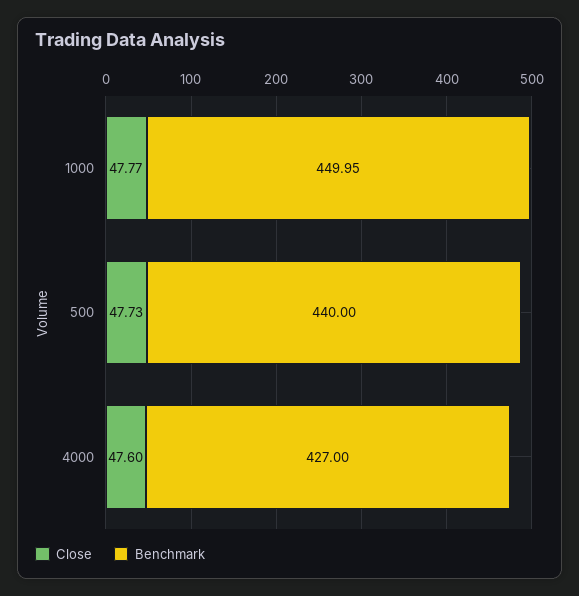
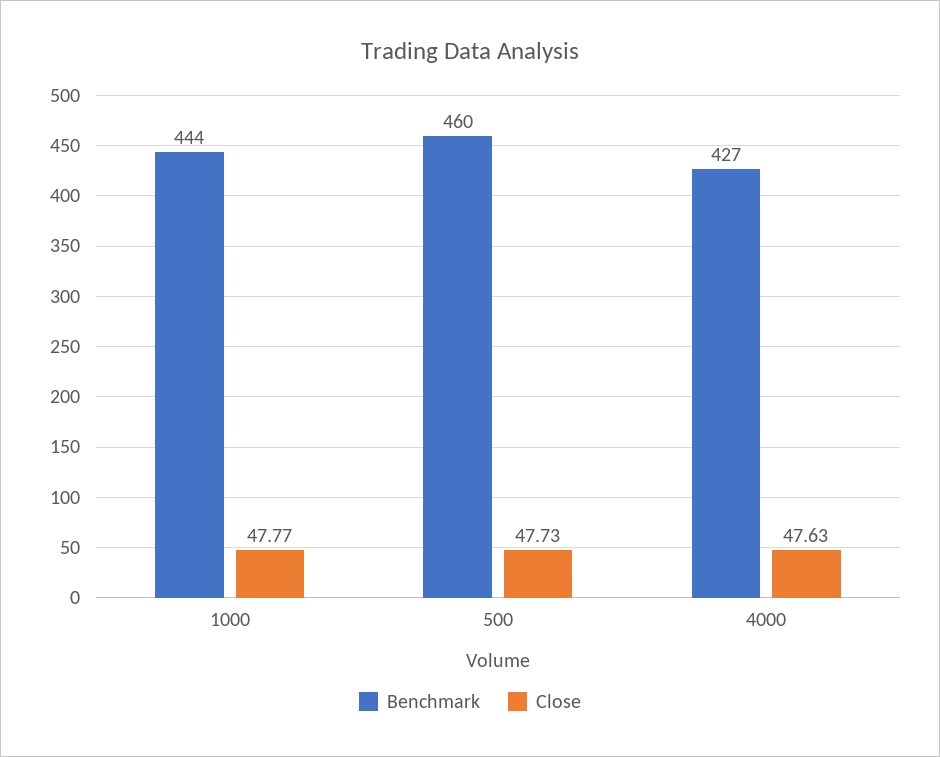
  {
    "Close": {
      "1000": 47.77,
      "500": 47.73,
-     "4000": 47.6
+     "4000": 47.63
    },
    "Benchmark": {
-     "1000": 449.95,
+     "1000": 444,
-     "500": 440,
+     "500": 460,
      "4000": 427
    }
  }

